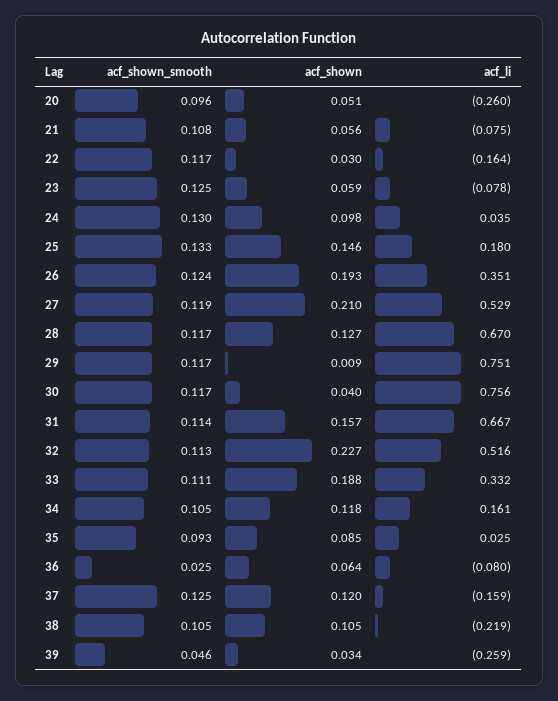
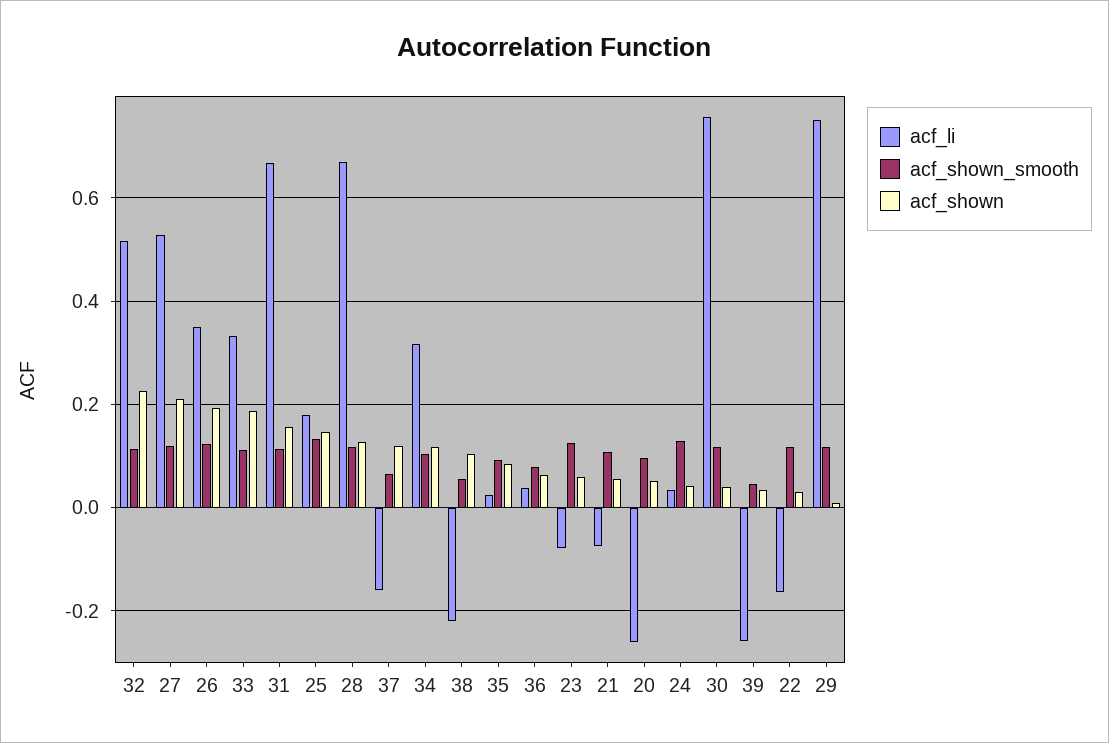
  {
    "acf_shown_smooth": {
      "20": 0.096,
      "21": 0.108,
      "22": 0.117,
      "23": 0.125,
      "24": 0.13,
      "25": 0.133,
      "26": 0.124,
      "27": 0.119,
      "28": 0.117,
      "29": 0.117,
      "30": 0.117,
      "31": 0.114,
      "32": 0.113,
      "33": 0.111,
      "34": 0.105,
      "35": 0.093,
-     "36": 0.025,
+     "36": 0.08,
-     "37": 0.125,
+     "37": 0.06,
-     "38": 0.105,
+     "38": 0.06,
      "39": 0.046
    },
    "acf_shown": {
      "20": 0.051,
      "21": 0.056,
      "22": 0.03,
      "23": 0.059,
-     "24": 0.098,
+     "24": 0.04,
      "25": 0.146,
      "26": 0.193,
      "27": 0.21,
      "28": 0.127,
      "29": 0.009,
      "30": 0.04,
      "31": 0.157,
      "32": 0.227,
      "33": 0.188,
      "34": 0.118,
      "35": 0.085,
      "36": 0.064,
      "37": 0.12,
      "38": 0.105,
      "39": 0.034
    },
    "acf_li": {
      "20": -0.26,
      "21": -0.075,
      "22": -0.164,
      "23": -0.078,
      "24": 0.035,
      "25": 0.18,
      "26": 0.351,
      "27": 0.529,
      "28": 0.67,
      "29": 0.751,
      "30": 0.756,
      "31": 0.667,
      "32": 0.516,
      "33": 0.332,
-     "34": 0.161,
+     "34": 0.32,
      "35": 0.025,
-     "36": -0.08,
+     "36": 0.04,
      "37": -0.159,
      "38": -0.219,
      "39": -0.259
    }
  }

